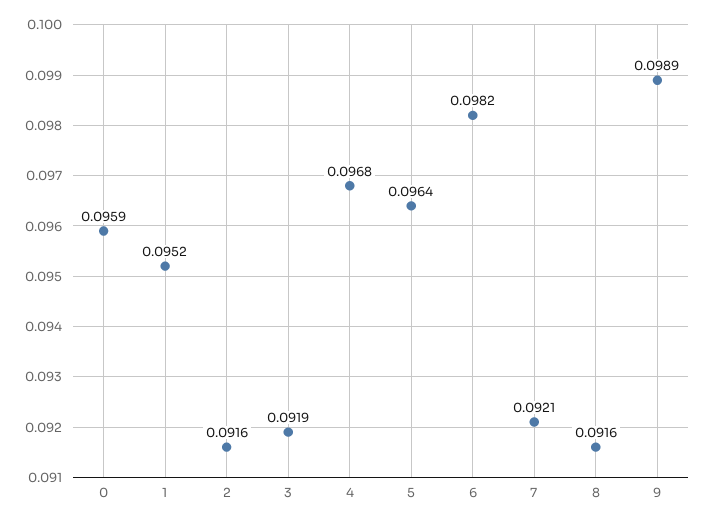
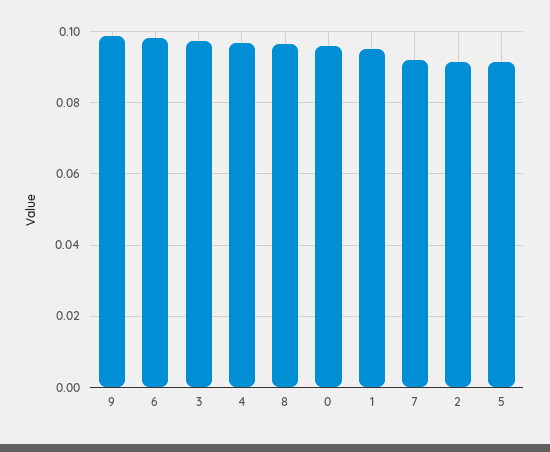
  {
    "0": 0.0959,
    "1": 0.0952,
    "2": 0.0916,
-   "3": 0.0919,
+   "3": 0.098,
    "4": 0.0968,
-   "5": 0.0964,
+   "5": 0.092,
    "6": 0.0982,
    "7": 0.0921,
-   "8": 0.0916,
+   "8": 0.096,
    "9": 0.0989
  }

